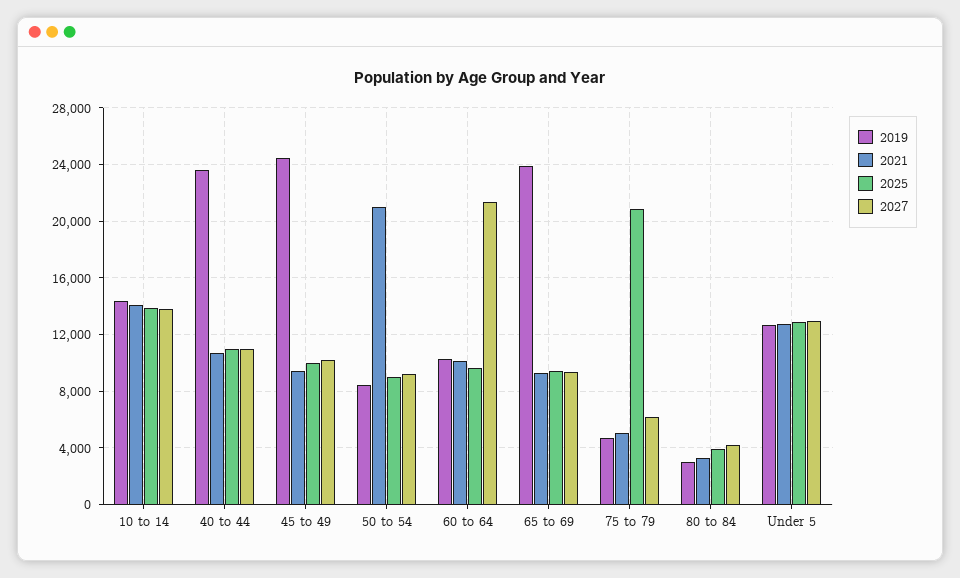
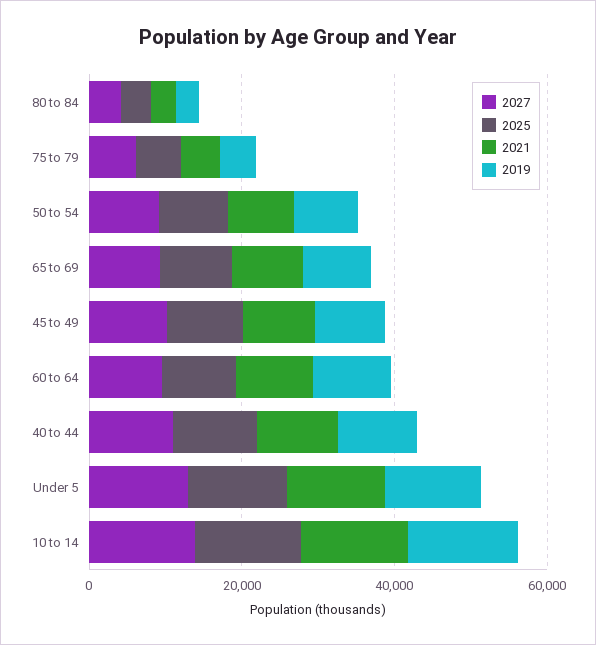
  {
    "2019": {
      "10 to 14": 14500,
-     "40 to 44": 23500,
+     "40 to 44": 10000,
-     "45 to 49": 24500,
+     "45 to 49": 10000,
      "50 to 54": 8500,
      "60 to 64": 10500,
-     "65 to 69": 24000,
+     "65 to 69": 10000,
      "75 to 79": 4500,
      "80 to 84": 3000,
      "Under 5": 12500
    },
    "2021": {
      "10 to 14": 14000,
      "40 to 44": 10500,
      "45 to 49": 9500,
-     "50 to 54": 21000,
+     "50 to 54": 10000,
      "60 to 64": 10000,
      "65 to 69": 9500,
      "75 to 79": 5000,
      "80 to 84": 3500,
      "Under 5": 13000
    },
    "2025": {
      "10 to 14": 14000,
      "40 to 44": 11000,
      "45 to 49": 10000,
      "50 to 54": 9000,
      "60 to 64": 9500,
      "65 to 69": 9500,
-     "75 to 79": 21000,
+     "75 to 79": 5000,
      "80 to 84": 4000,
      "Under 5": 13000
    },
    "2027": {
      "10 to 14": 14000,
      "40 to 44": 11000,
      "45 to 49": 10000,
      "50 to 54": 9000,
-     "60 to 64": 21500,
+     "60 to 64": 10000,
      "65 to 69": 9500,
      "75 to 79": 6000,
      "80 to 84": 4000,
      "Under 5": 13000
    }
  }

